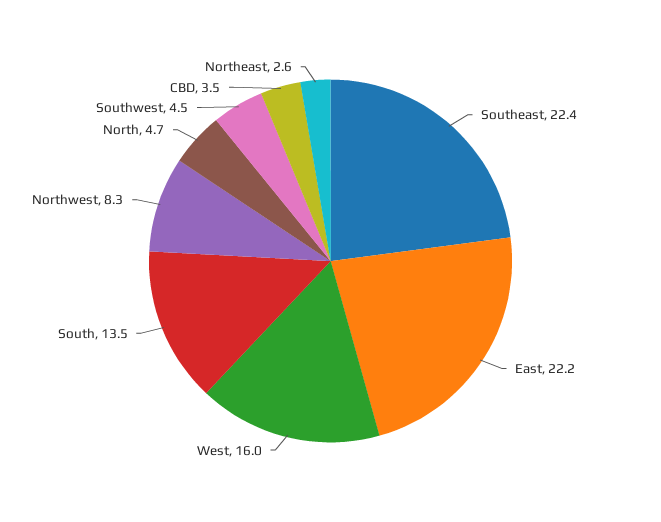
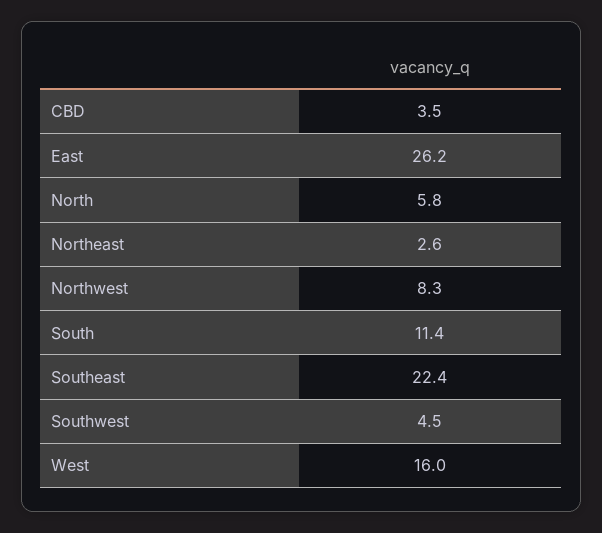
  {
    "Southeast": 22.4,
-   "East": 22.2,
+   "East": 26.2,
    "West": 16,
-   "South": 13.5,
+   "South": 11.4,
    "Northwest": 8.3,
-   "North": 4.7,
+   "North": 5.8,
    "Southwest": 4.5,
    "CBD": 3.5,
    "Northeast": 2.6
  }

